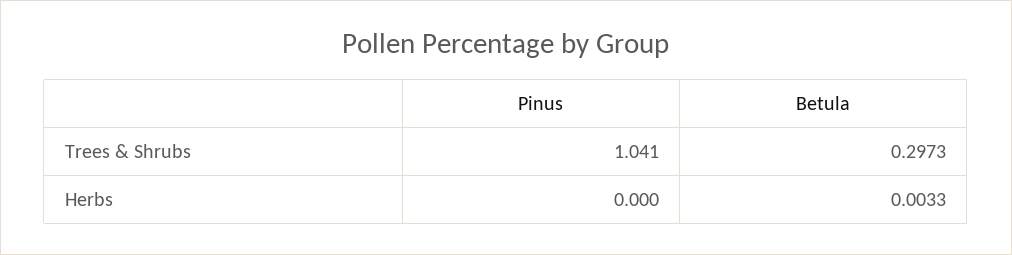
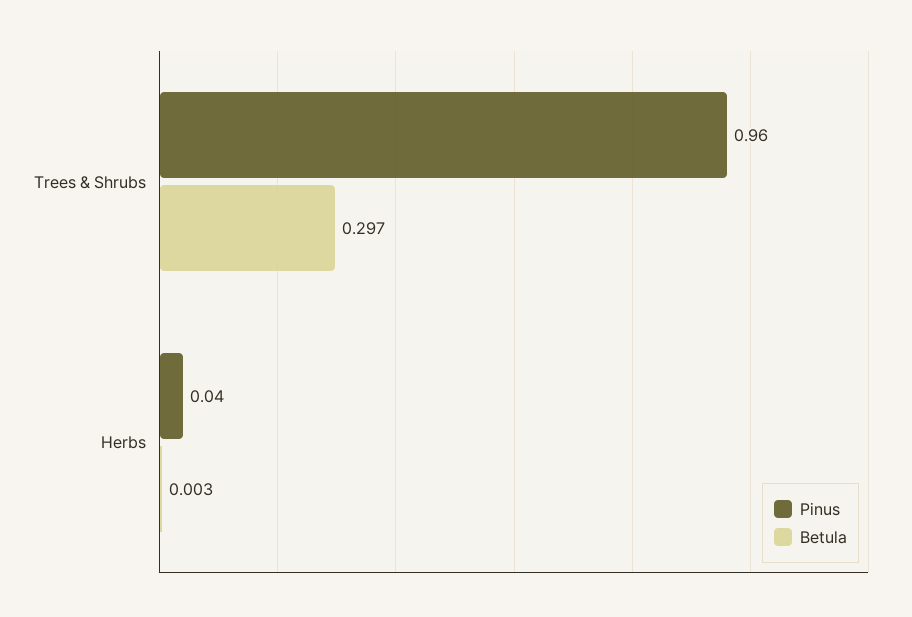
  {
    "Pinus": {
-     "Trees & Shrubs": 1.041,
+     "Trees & Shrubs": 0.96,
-     "Herbs": 0
+     "Herbs": 0.04
    },
    "Betula": {
      "Trees & Shrubs": 0.2973,
      "Herbs": 0.0033
    }
  }

